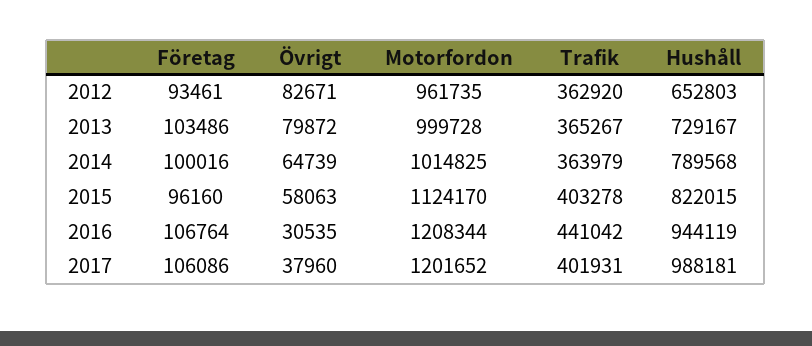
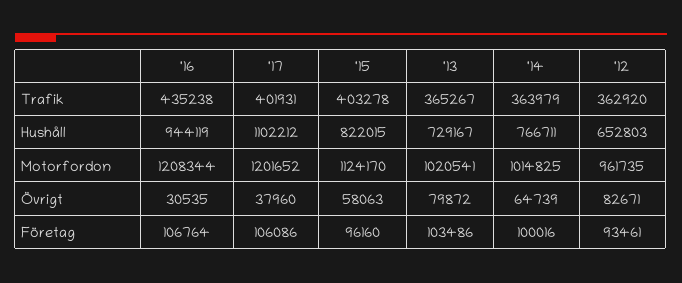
  {
    "Företag": {
      "2012": 93461,
      "2013": 103486,
      "2014": 100016,
      "2015": 96160,
      "2016": 106764,
      "2017": 106086
    },
    "Övrigt": {
      "2012": 82671,
      "2013": 79872,
      "2014": 64739,
      "2015": 58063,
      "2016": 30535,
      "2017": 37960
    },
    "Motorfordon": {
      "2012": 961735,
-     "2013": 999728,
+     "2013": 1020541,
      "2014": 1014825,
      "2015": 1124170,
      "2016": 1208344,
      "2017": 1201652
    },
    "Trafik": {
      "2012": 362920,
      "2013": 365267,
      "2014": 363979,
      "2015": 403278,
-     "2016": 441042,
+     "2016": 435238,
      "2017": 401931
    },
    "Hushåll": {
      "2012": 652803,
      "2013": 729167,
-     "2014": 789568,
+     "2014": 766711,
      "2015": 822015,
      "2016": 944119,
-     "2017": 988181
+     "2017": 1102212
    }
  }

